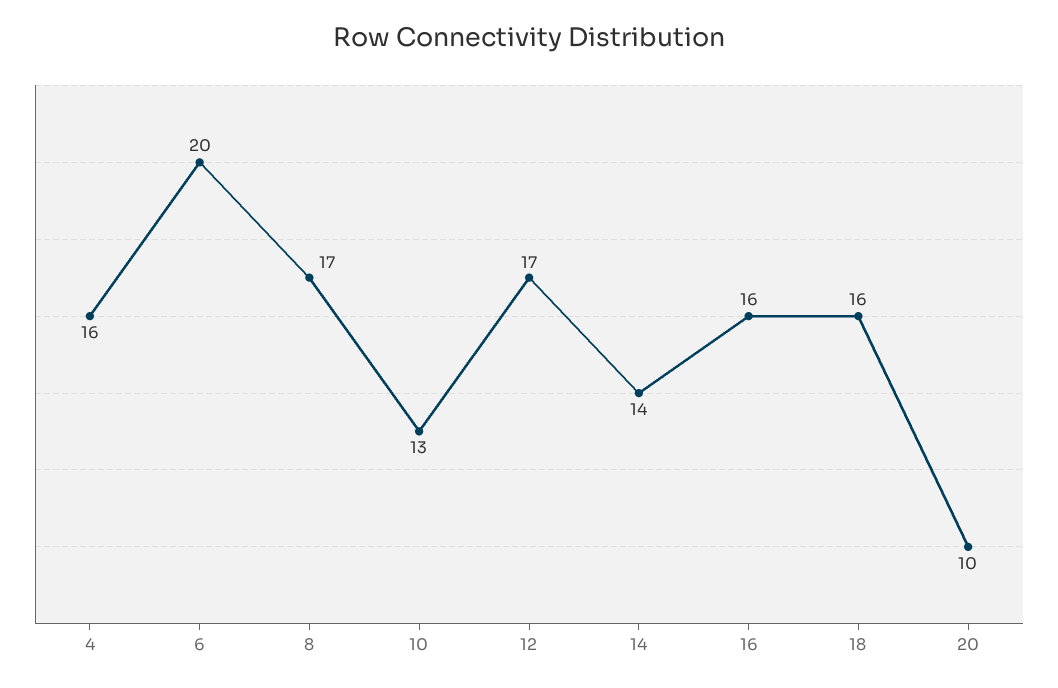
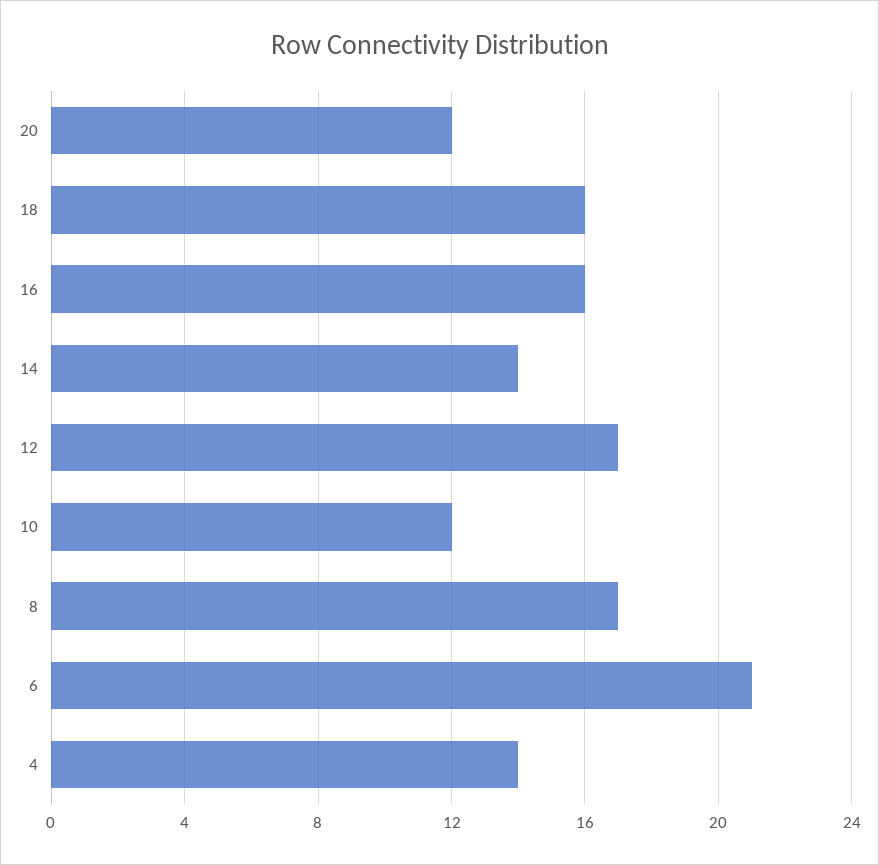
  {
-   "4": 16,
+   "4": 14,
-   "6": 20,
+   "6": 21,
    "8": 17,
-   "10": 13,
+   "10": 12,
    "12": 17,
    "14": 14,
    "16": 16,
    "18": 16,
-   "20": 10
+   "20": 12
  }

